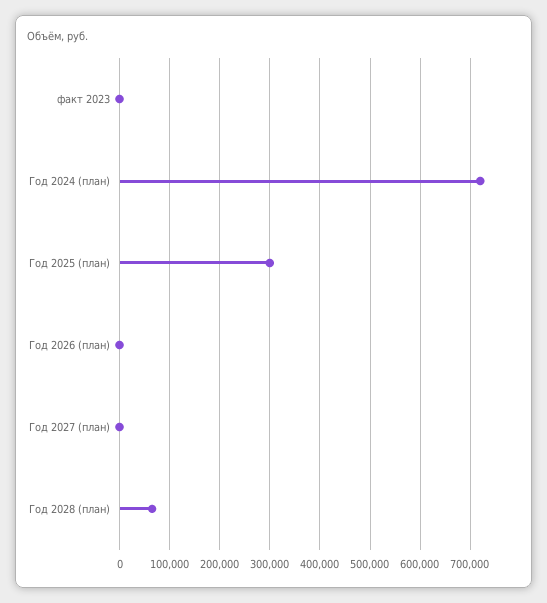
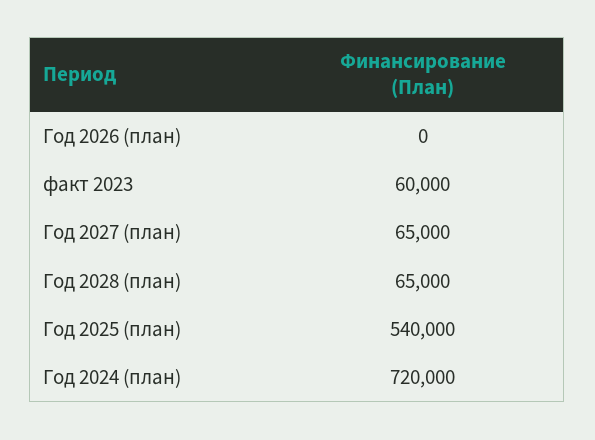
  {
-   "факт 2023": 0,
+   "факт 2023": 60000,
    "Год 2024 (план)": 720000,
-   "Год 2025 (план)": 300000,
+   "Год 2025 (план)": 540000,
    "Год 2026 (план)": 0,
-   "Год 2027 (план)": 0,
+   "Год 2027 (план)": 65000,
    "Год 2028 (план)": 65000
  }

